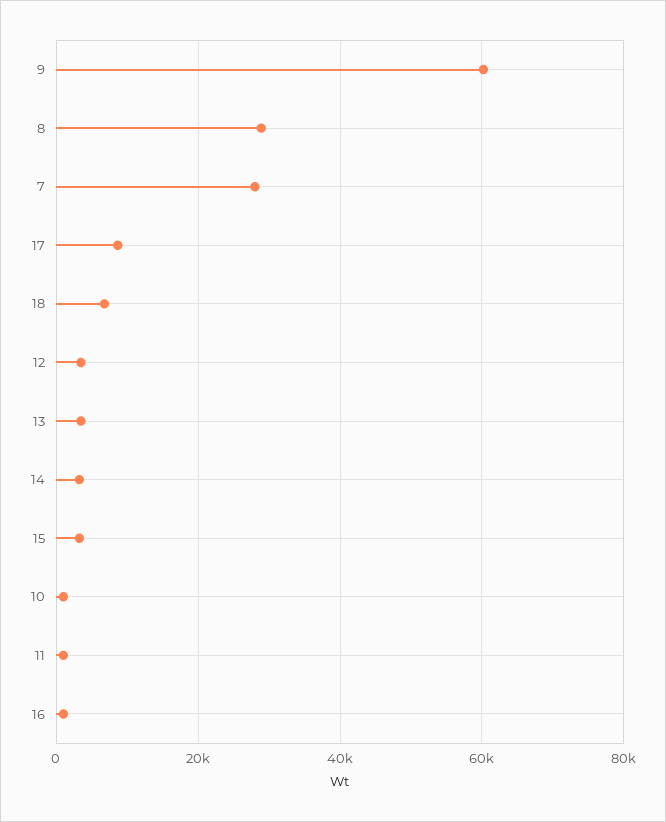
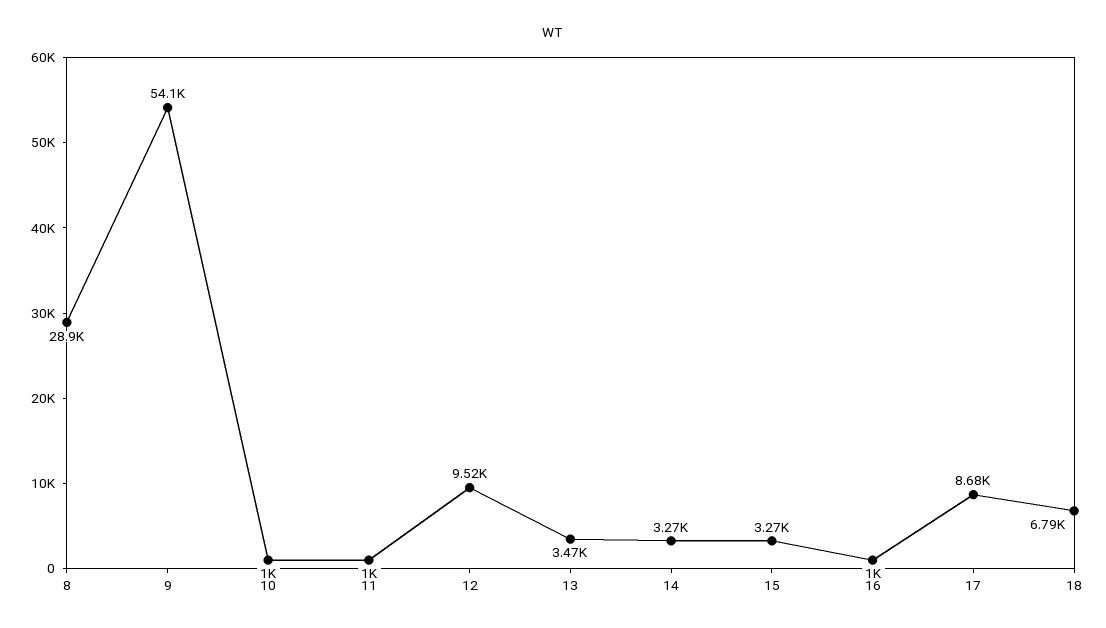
  {
-   "9": 60000,
+   "9": 54100,
    "8": 28900,
-   "7": 28000,
    "17": 8680,
    "18": 6790,
-   "12": 4000,
+   "12": 9520,
    "13": 3470,
    "14": 3270,
    "15": 3270,
    "10": 1000,
    "11": 1000,
    "16": 1000
  }

